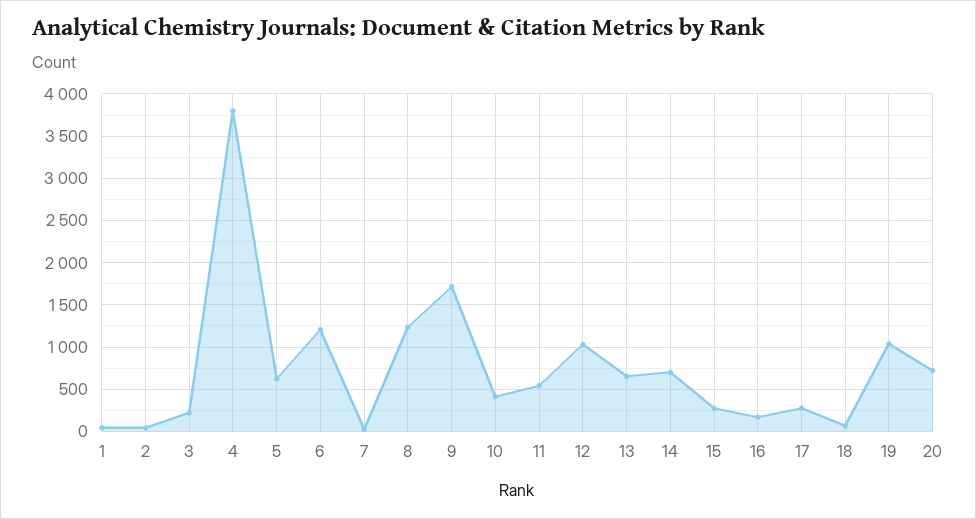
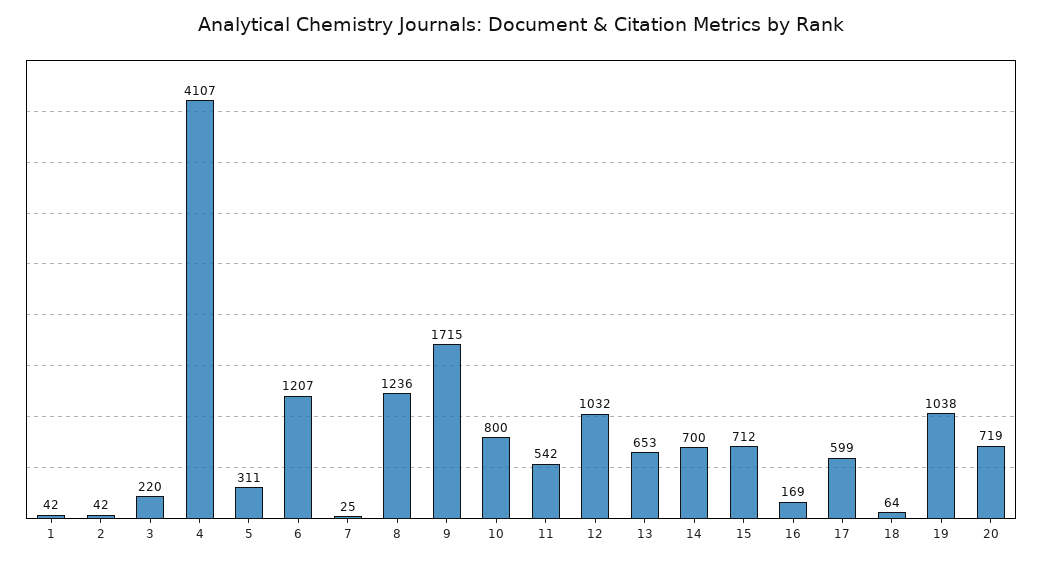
  {
    "1": 42,
    "2": 42,
    "3": 220,
-   "4": 3800,
+   "4": 4107,
-   "5": 600,
+   "5": 311,
    "6": 1207,
    "7": 25,
    "8": 1236,
    "9": 1715,
-   "10": 400,
+   "10": 800,
    "11": 542,
    "12": 1032,
    "13": 653,
    "14": 700,
-   "15": 300,
+   "15": 712,
    "16": 169,
-   "17": 300,
+   "17": 599,
    "18": 64,
    "19": 1038,
    "20": 719
  }

